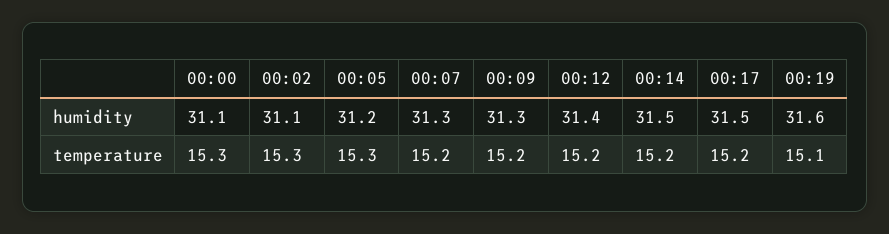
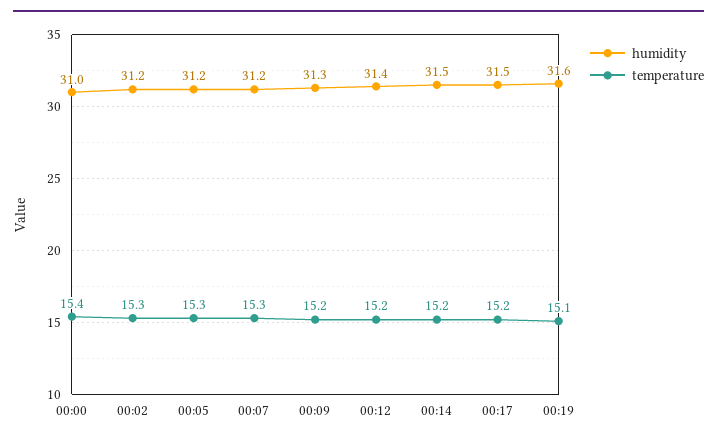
  {
    "humidity": {
-     "00:00": 31.1,
+     "00:00": 31,
-     "00:02": 31.1,
+     "00:02": 31.2,
      "00:05": 31.2,
-     "00:07": 31.3,
+     "00:07": 31.2,
      "00:09": 31.3,
      "00:12": 31.4,
      "00:14": 31.5,
      "00:17": 31.5,
      "00:19": 31.6
    },
    "temperature": {
-     "00:00": 15.3,
+     "00:00": 15.4,
      "00:02": 15.3,
      "00:05": 15.3,
-     "00:07": 15.2,
+     "00:07": 15.3,
      "00:09": 15.2,
      "00:12": 15.2,
      "00:14": 15.2,
      "00:17": 15.2,
      "00:19": 15.1
    }
  }

